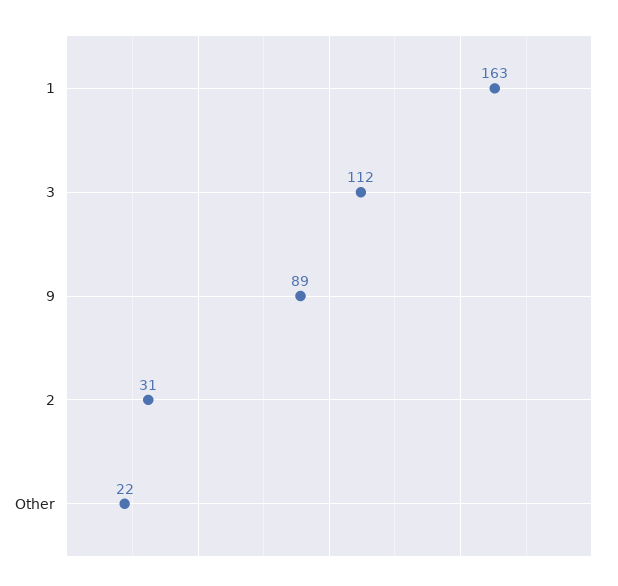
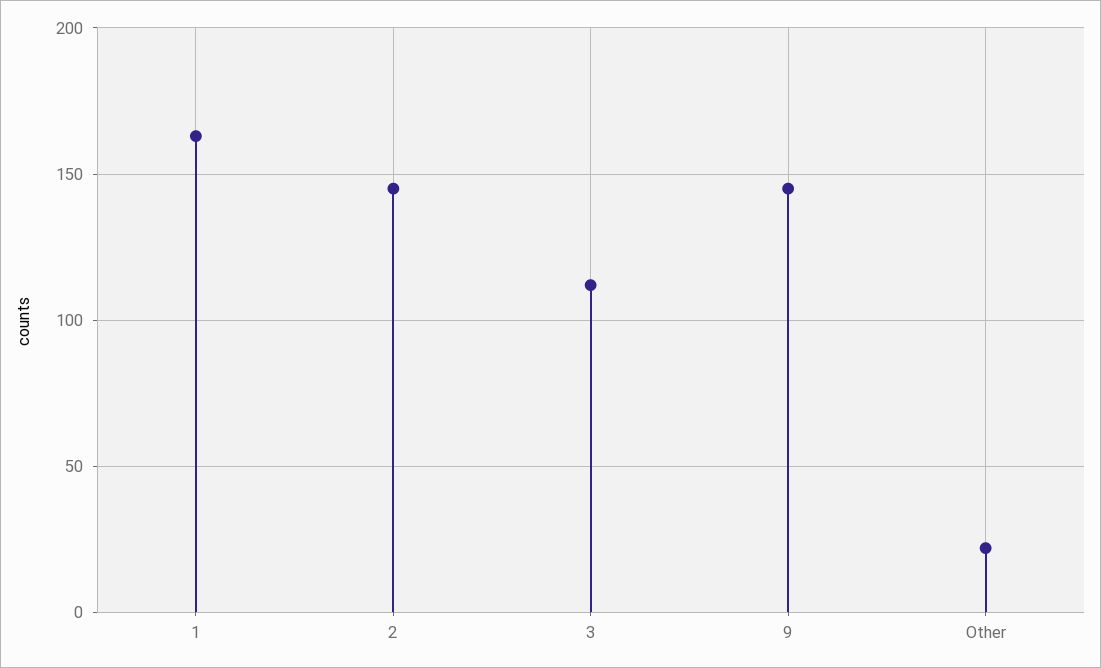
  {
    "1": 163,
    "3": 112,
-   "9": 89,
+   "9": 145,
-   "2": 31,
+   "2": 145,
    "Other": 22
  }

